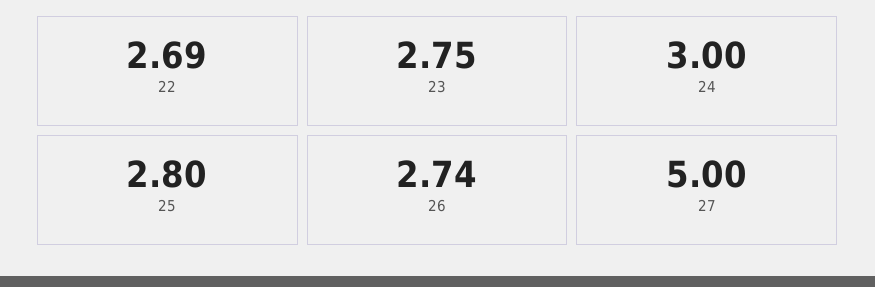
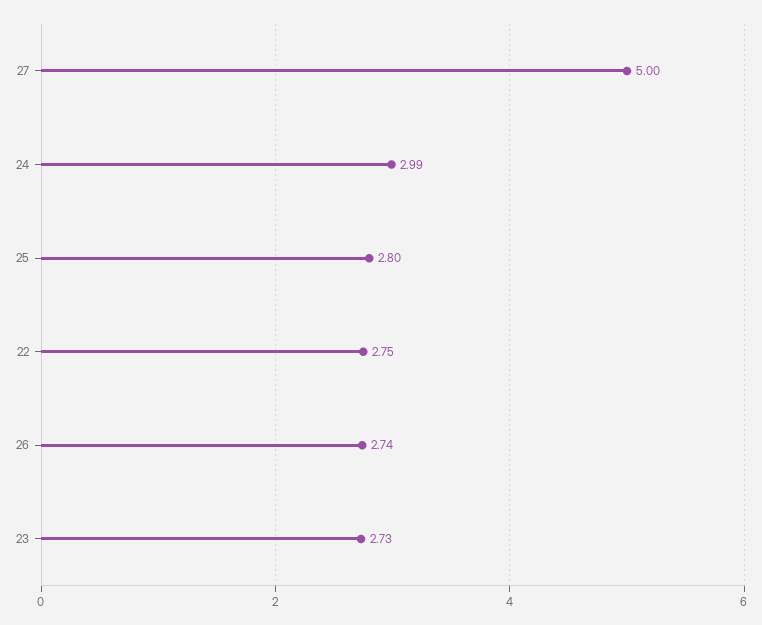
  {
-   "22": 2.69,
+   "22": 2.75,
-   "23": 2.75,
+   "23": 2.73,
-   "24": 3,
+   "24": 2.99,
    "25": 2.8,
    "26": 2.74,
    "27": 5
  }

